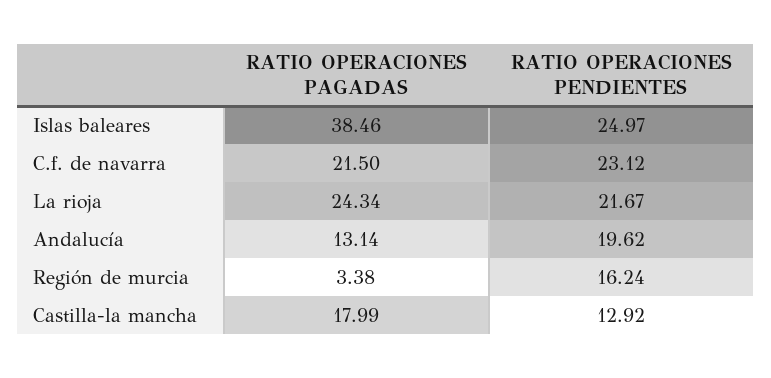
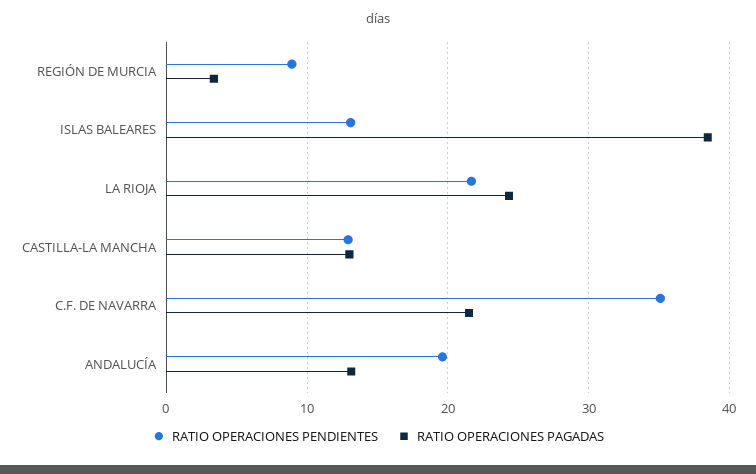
  {
    "RATIO OPERACIONES PAGADAS": {
      "Islas baleares": 38.46,
      "C.f. de navarra": 21.5,
      "La rioja": 24.34,
      "Andalucía": 13.14,
      "Región de murcia": 3.38,
-     "Castilla-la mancha": 17.99
+     "Castilla-la mancha": 13
    },
    "RATIO OPERACIONES PENDIENTES": {
-     "Islas baleares": 24.97,
+     "Islas baleares": 13,
-     "C.f. de navarra": 23.12,
+     "C.f. de navarra": 35,
      "La rioja": 21.67,
      "Andalucía": 19.62,
-     "Región de murcia": 16.24,
+     "Región de murcia": 9,
      "Castilla-la mancha": 12.92
    }
  }

